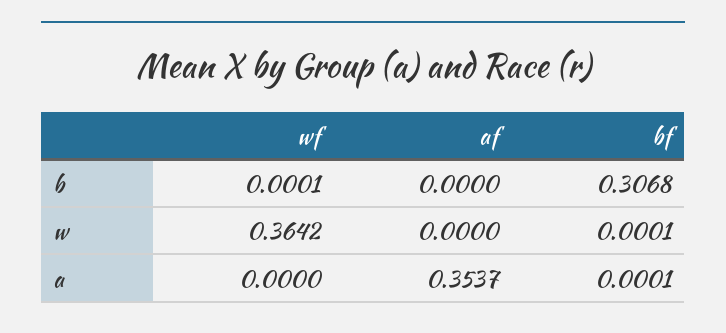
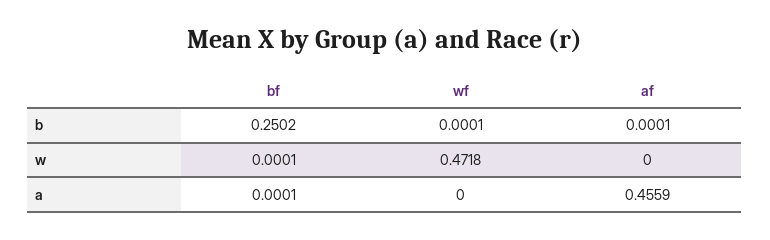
  {
    "wf": {
      "b": 0.0001,
-     "w": 0.3642,
+     "w": 0.4718,
      "a": 0
    },
    "af": {
-     "b": 0,
+     "b": 0.0001,
      "w": 0,
-     "a": 0.3537
+     "a": 0.4559
    },
    "bf": {
-     "b": 0.3068,
+     "b": 0.2502,
      "w": 0.0001,
      "a": 0.0001
    }
  }

